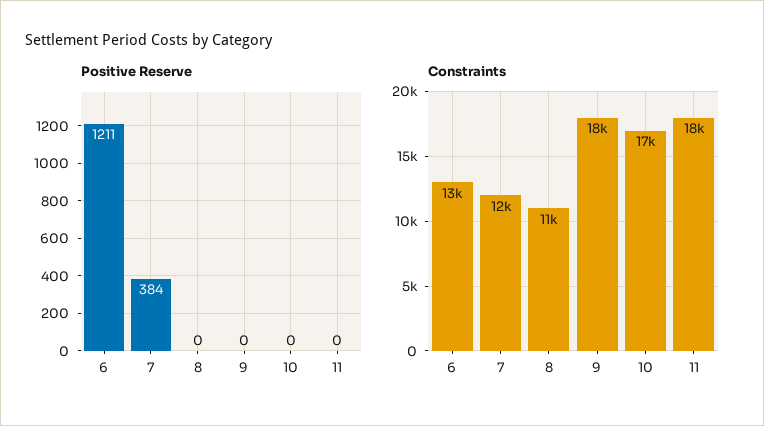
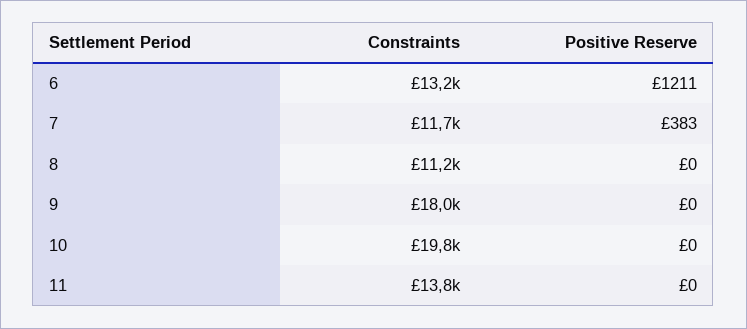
  {
    "Positive Reserve": {
      "6": 1211,
-     "7": 384,
+     "7": 383,
      "8": 0,
      "9": 0,
      "10": 0,
      "11": 0
    },
    "Constraints": {
      "6": 13200,
      "7": 11700,
      "8": 11200,
      "9": 18000,
-     "10": 17000,
+     "10": 19800,
-     "11": 18000
+     "11": 13800
    }
  }

